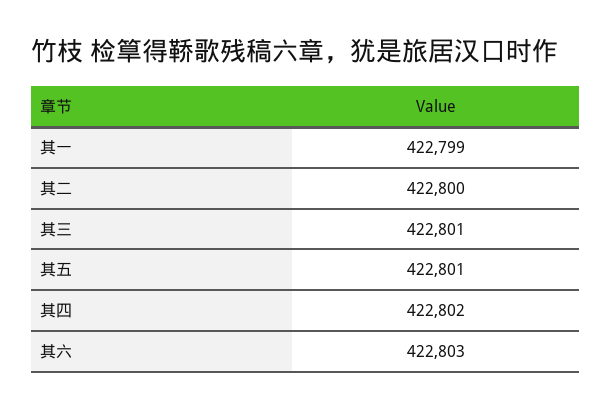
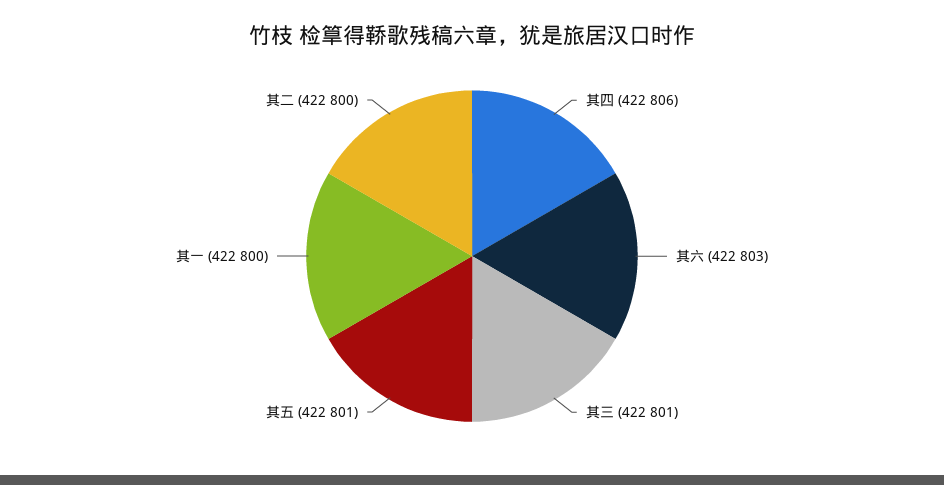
  {
-   "其一": 422799,
+   "其一": 422800,
    "其二": 422800,
    "其三": 422801,
    "其五": 422801,
-   "其四": 422802,
+   "其四": 422806,
    "其六": 422803
  }

